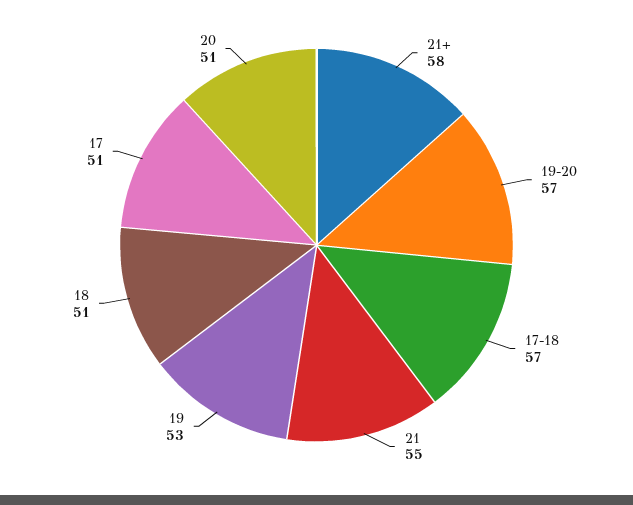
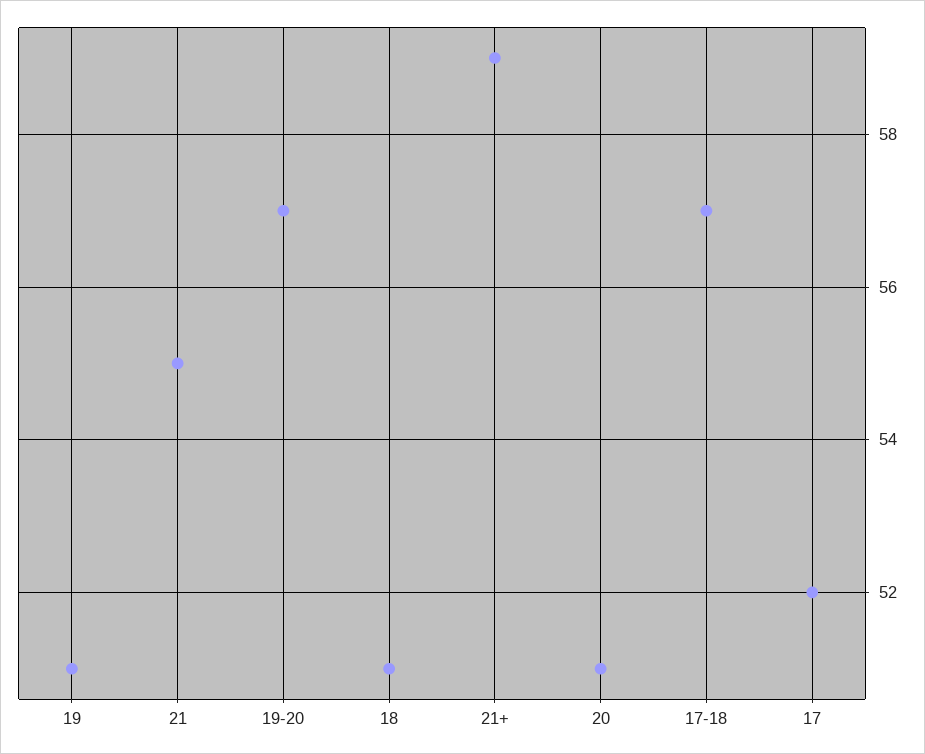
  {
-   "21+": 58,
+   "21+": 59,
    "19-20": 57,
    "17-18": 57,
    "21": 55,
-   "19": 53,
+   "19": 51,
    "18": 51,
-   "17": 51,
+   "17": 52,
    "20": 51
  }

